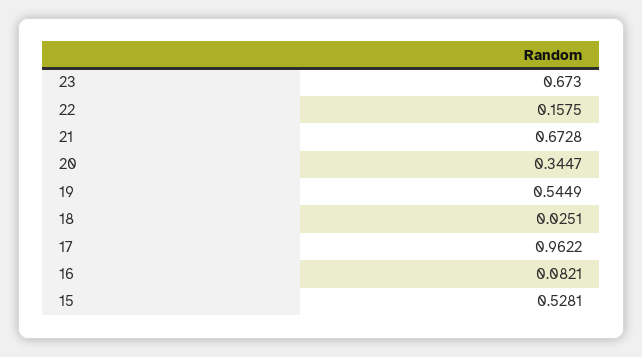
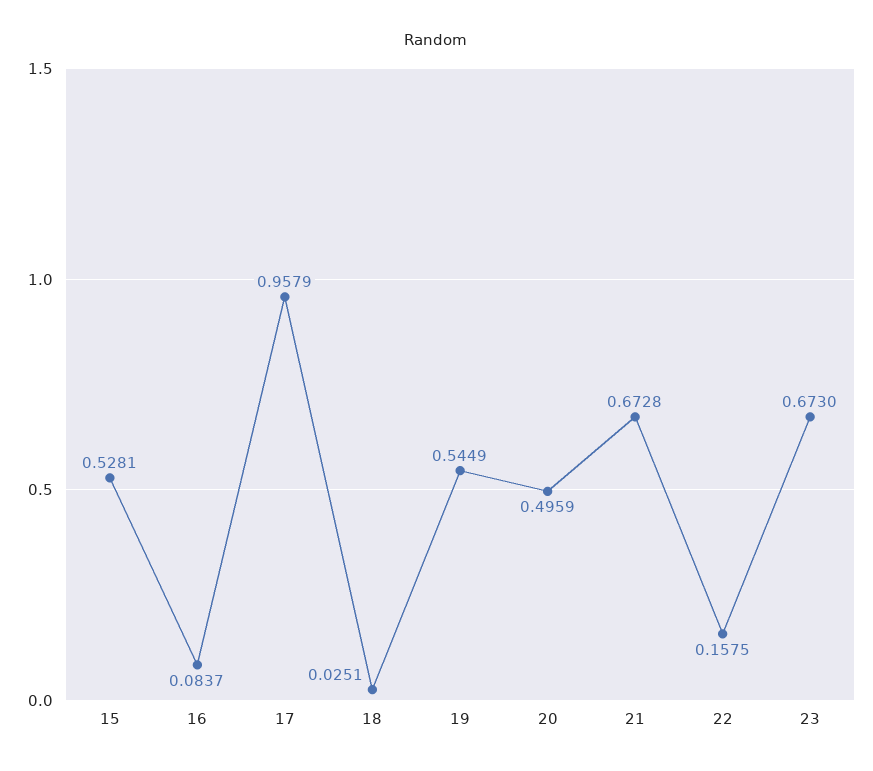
  {
    "23": 0.673,
    "22": 0.1575,
    "21": 0.6728,
-   "20": 0.3447,
+   "20": 0.4959,
    "19": 0.5449,
    "18": 0.0251,
-   "17": 0.9622,
+   "17": 0.9579,
-   "16": 0.0821,
+   "16": 0.0837,
    "15": 0.5281
  }

